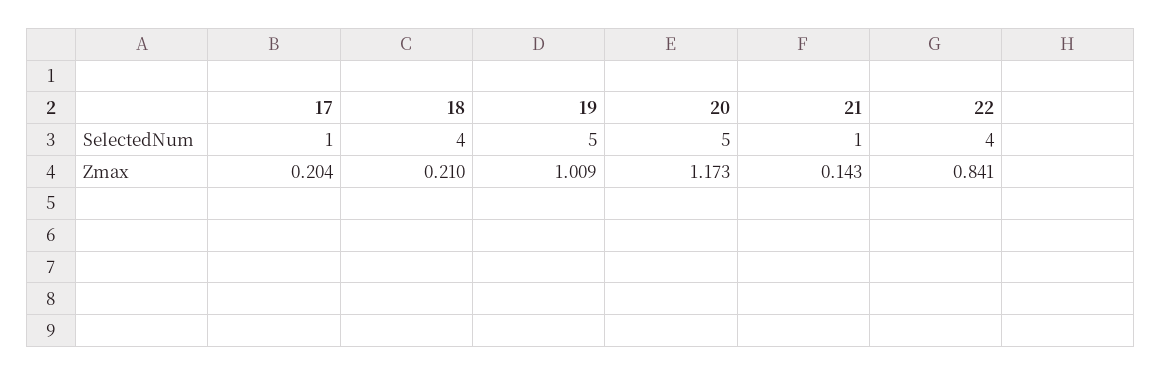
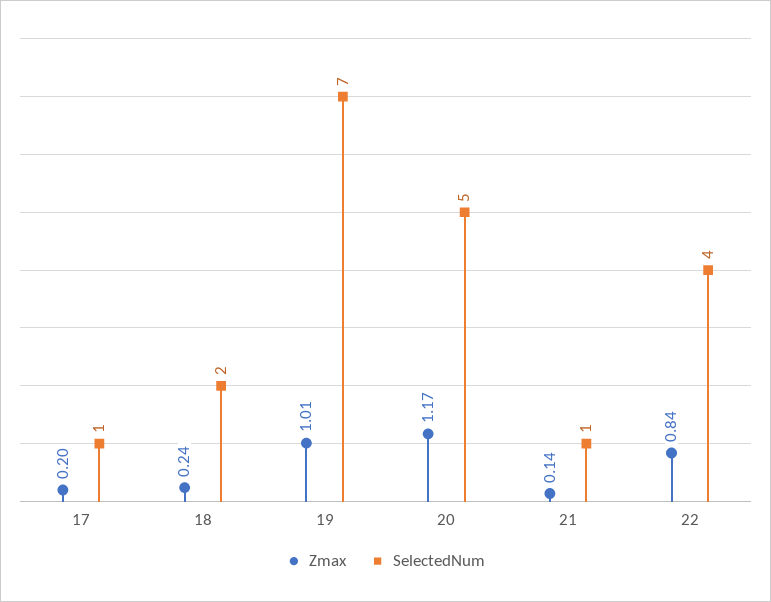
  {
    "SelectedNum": {
      "17": 1,
-     "18": 4,
+     "18": 2,
-     "19": 5,
+     "19": 7,
      "20": 5,
      "21": 1,
      "22": 4
    },
    "Zmax": {
      "17": 0.204,
-     "18": 0.21,
+     "18": 0.24,
      "19": 1.009,
      "20": 1.173,
      "21": 0.143,
      "22": 0.841
    }
  }

